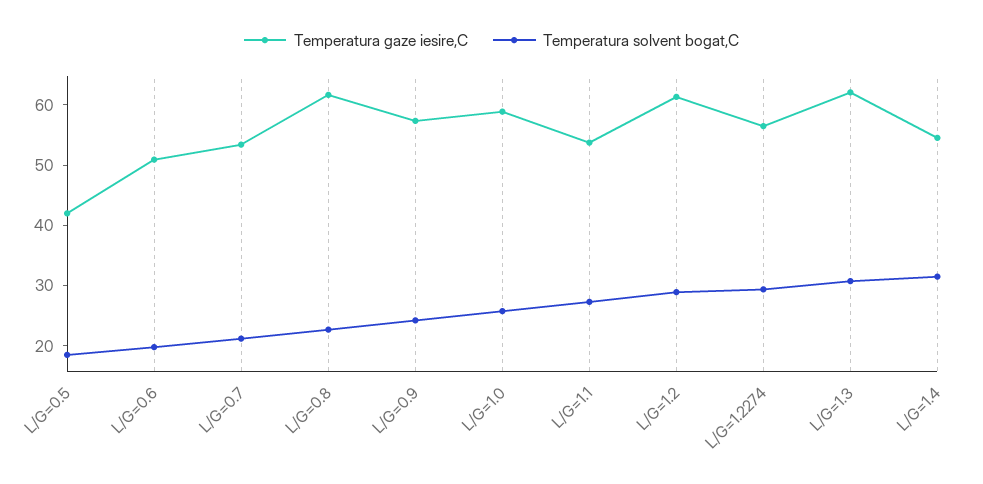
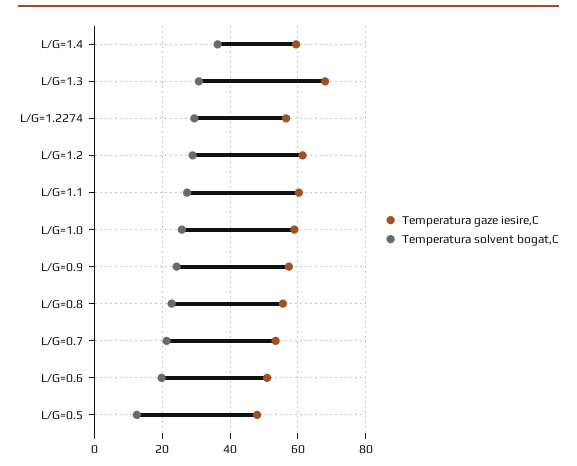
  {
    "Temperatura gaze iesire,C": {
-     "L/G=0.5": 42,
+     "L/G=0.5": 48,
      "L/G=0.6": 50,
      "L/G=0.7": 54,
-     "L/G=0.8": 62,
+     "L/G=0.8": 56,
      "L/G=0.9": 58,
      "L/G=1.0": 58,
-     "L/G=1.1": 54,
+     "L/G=1.1": 60,
      "L/G=1.2": 62,
      "L/G=1.2274": 56,
-     "L/G=1.3": 62,
+     "L/G=1.3": 68,
-     "L/G=1.4": 54
+     "L/G=1.4": 60
    },
    "Temperatura solvent bogat,C": {
-     "L/G=0.5": 18,
+     "L/G=0.5": 12,
      "L/G=0.6": 20,
      "L/G=0.7": 22,
      "L/G=0.8": 22,
      "L/G=0.9": 24,
      "L/G=1.0": 26,
      "L/G=1.1": 28,
      "L/G=1.2": 28,
      "L/G=1.2274": 30,
      "L/G=1.3": 30,
-     "L/G=1.4": 32
+     "L/G=1.4": 36
    }
  }

